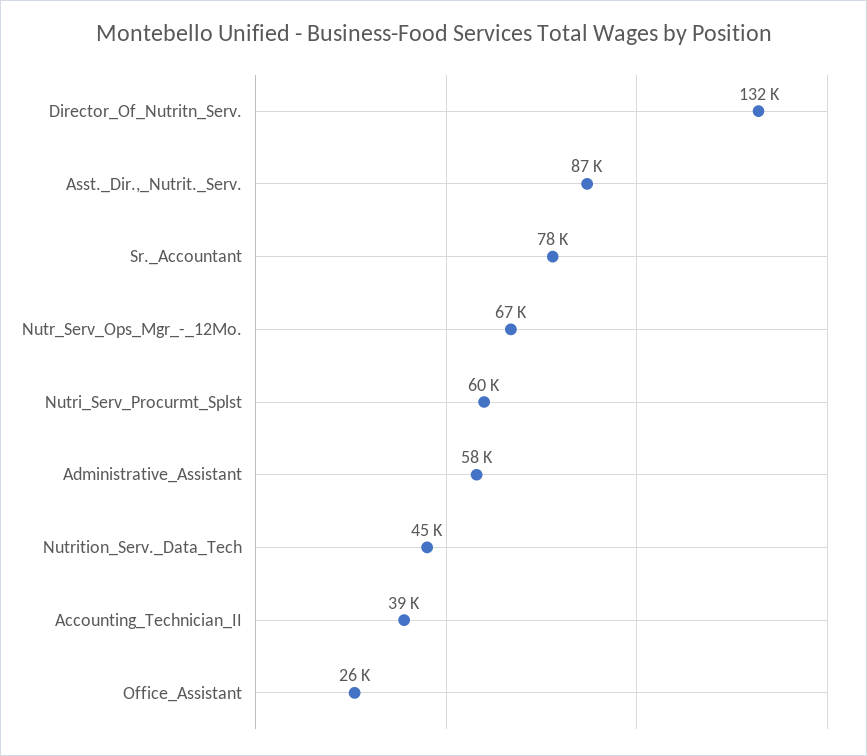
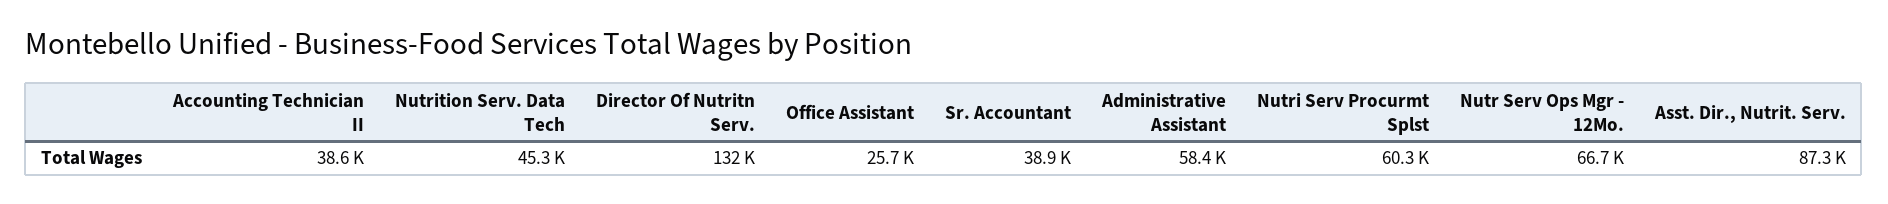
  {
    "Director_Of_Nutritn_Serv.": 132000,
    "Asst._Dir.,_Nutrit._Serv.": 87300,
-   "Sr._Accountant": 78000,
+   "Sr._Accountant": 38900,
    "Nutr_Serv_Ops_Mgr_-_12Mo.": 66700,
    "Nutri_Serv_Procurmt_Splst": 60300,
    "Administrative_Assistant": 58400,
    "Nutrition_Serv._Data_Tech": 45300,
    "Accounting_Technician_II": 38600,
    "Office_Assistant": 25700
  }

